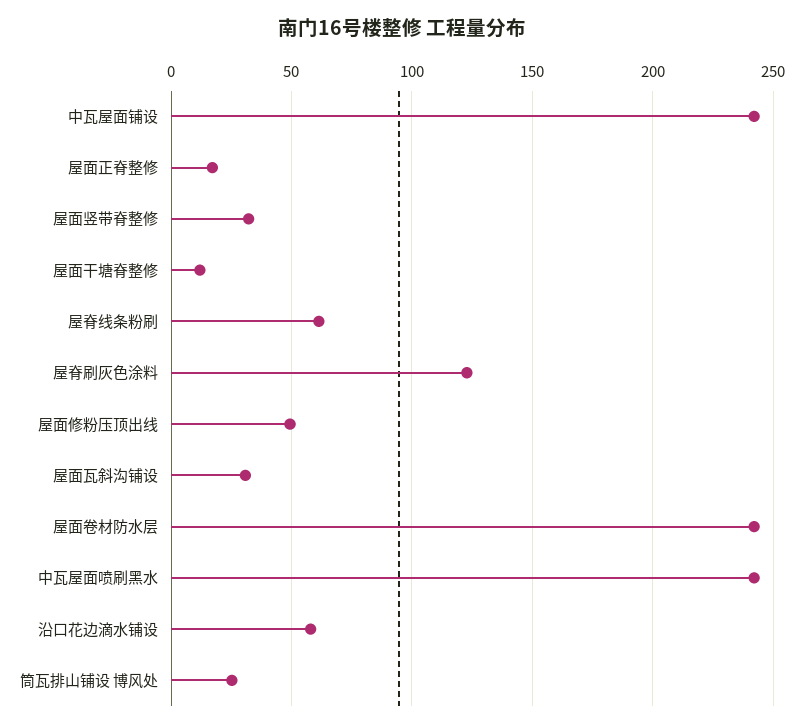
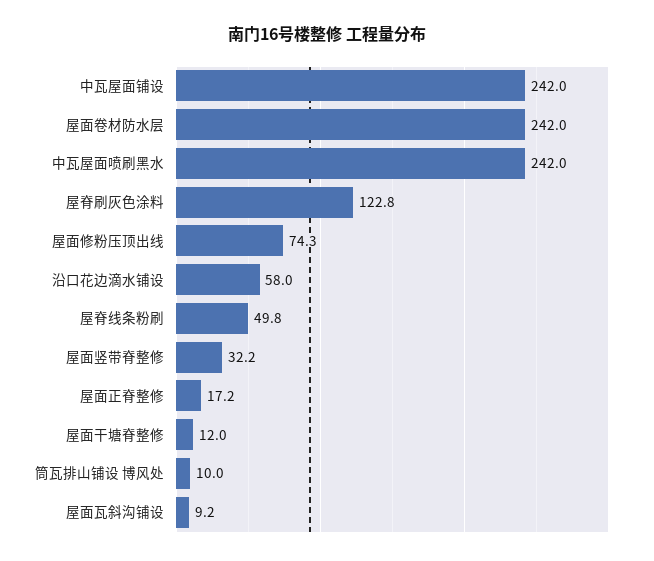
  {
    "中瓦屋面铺设": 242,
    "屋面正脊整修": 17.2,
    "屋面竖带脊整修": 32.2,
    "屋面干塘脊整修": 12,
-   "屋脊线条粉刷": 60,
+   "屋脊线条粉刷": 49.8,
    "屋脊刷灰色涂料": 122.8,
-   "屋面修粉压顶出线": 50,
+   "屋面修粉压顶出线": 74.3,
-   "屋面瓦斜沟铺设": 30,
+   "屋面瓦斜沟铺设": 9.2,
    "屋面卷材防水层": 242,
    "中瓦屋面喷刷黑水": 242,
    "沿口花边滴水铺设": 58,
-   "筒瓦排山铺设 博风处": 25
+   "筒瓦排山铺设 博风处": 10
  }

